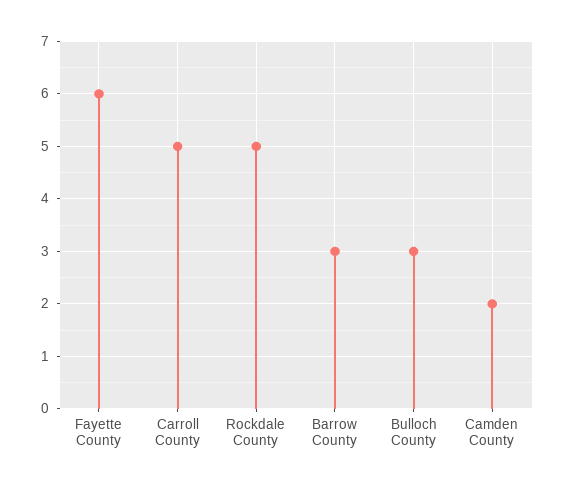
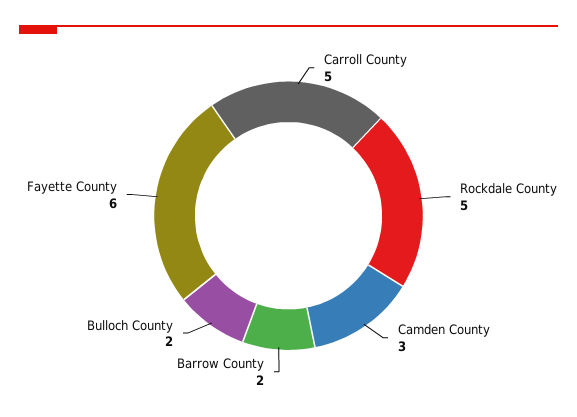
  {
    "Fayette County": 6,
    "Carroll County": 5,
    "Rockdale County": 5,
-   "Barrow County": 3,
+   "Barrow County": 2,
-   "Bulloch County": 3,
+   "Bulloch County": 2,
-   "Camden County": 2
+   "Camden County": 3
  }

